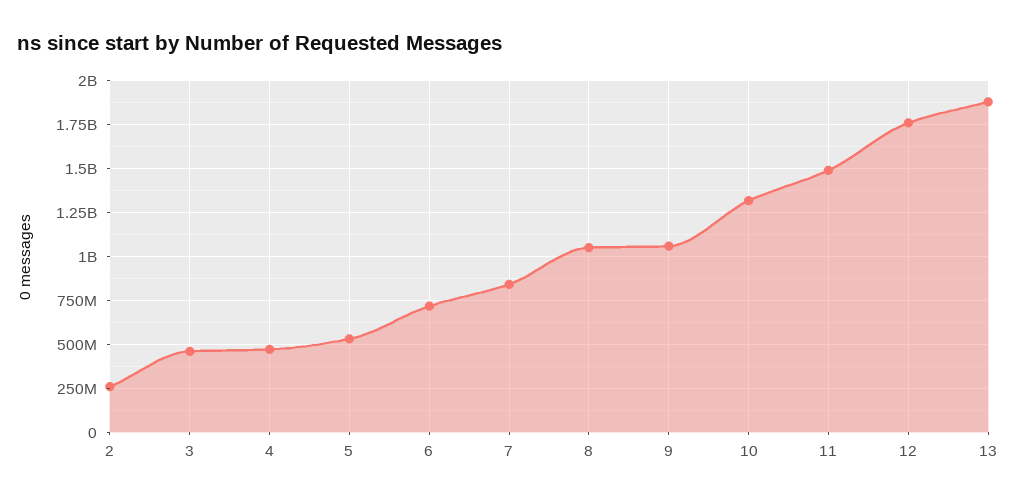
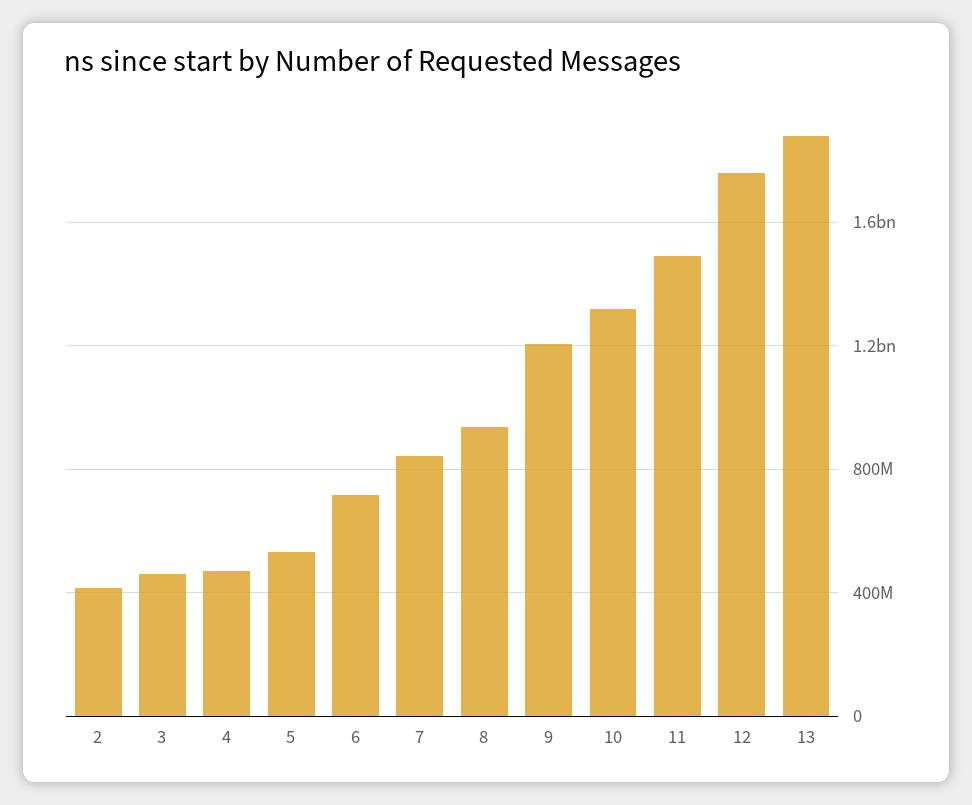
  {
-   "2": 250000000,
+   "2": 400000000,
    "3": 450000000,
    "4": 450000000,
    "5": 550000000,
    "6": 700000000,
    "7": 850000000,
-   "8": 1050000000,
+   "8": 950000000,
-   "9": 1050000000,
+   "9": 1200000000,
    "10": 1300000000,
    "11": 1500000000,
    "12": 1750000000,
    "13": 1900000000
  }

